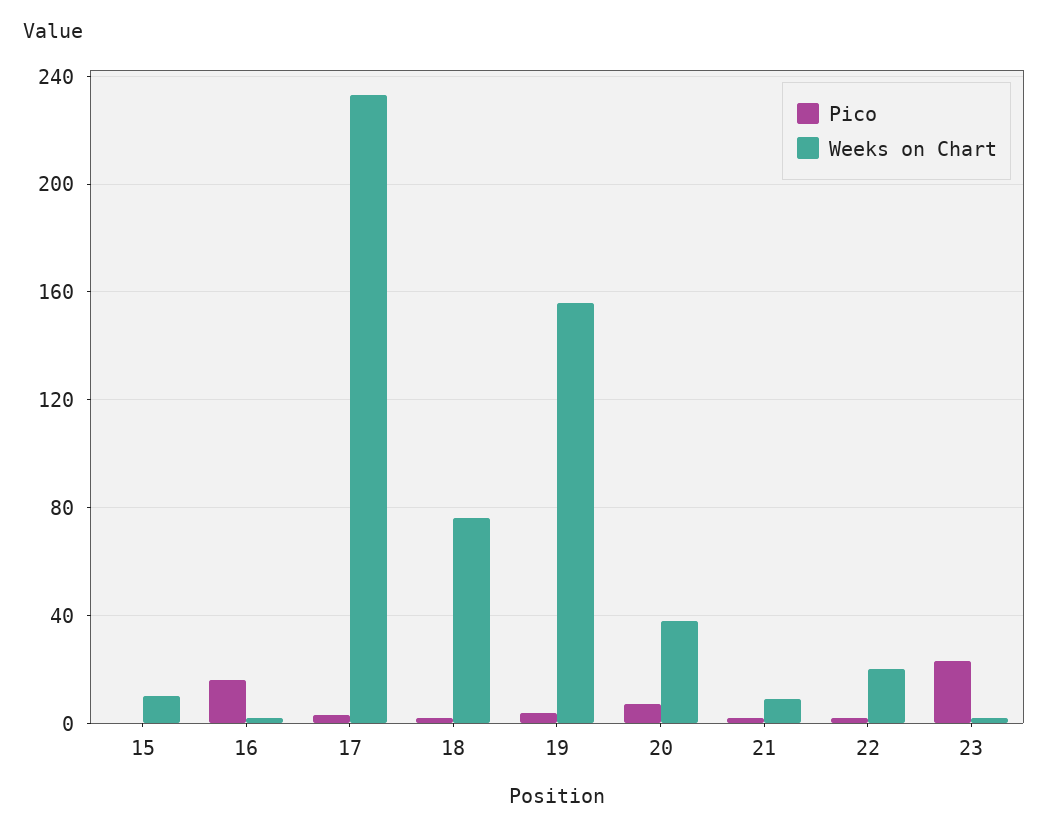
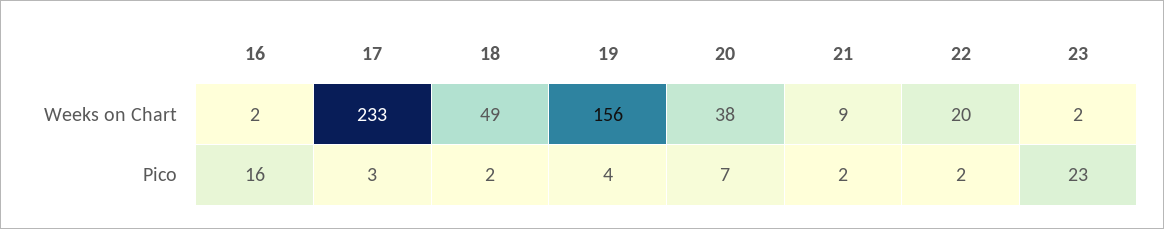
  {
    "Pico": {
-     "15": 0,
      "16": 16,
      "17": 3,
      "18": 2,
      "19": 4,
      "20": 7,
      "21": 2,
      "22": 2,
      "23": 23
    },
    "Weeks on Chart": {
-     "15": 10,
      "16": 2,
      "17": 233,
-     "18": 75,
+     "18": 49,
      "19": 156,
      "20": 38,
      "21": 9,
      "22": 20,
      "23": 2
    }
  }

